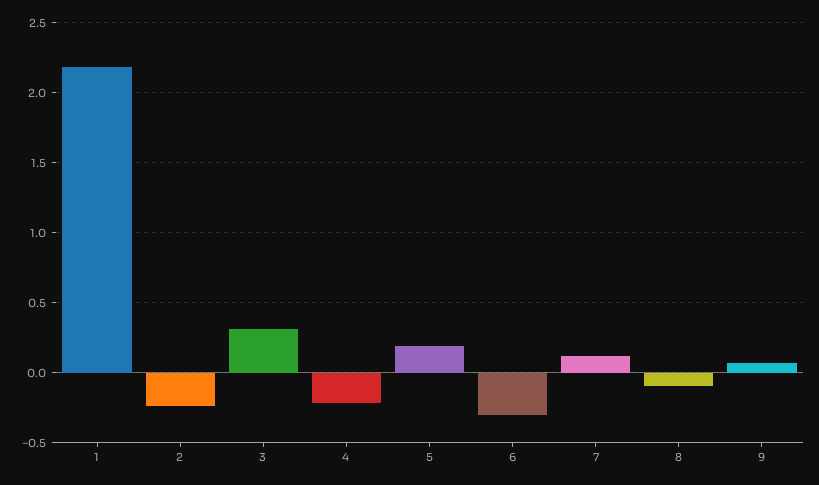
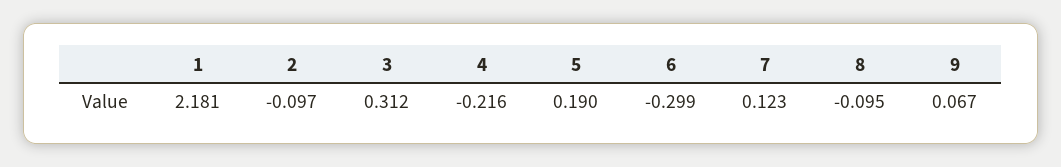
  {
    "1": 2.181,
-   "2": -0.25,
+   "2": -0.097,
    "3": 0.312,
    "4": -0.216,
    "5": 0.19,
    "6": -0.299,
    "7": 0.123,
    "8": -0.095,
    "9": 0.067
  }

